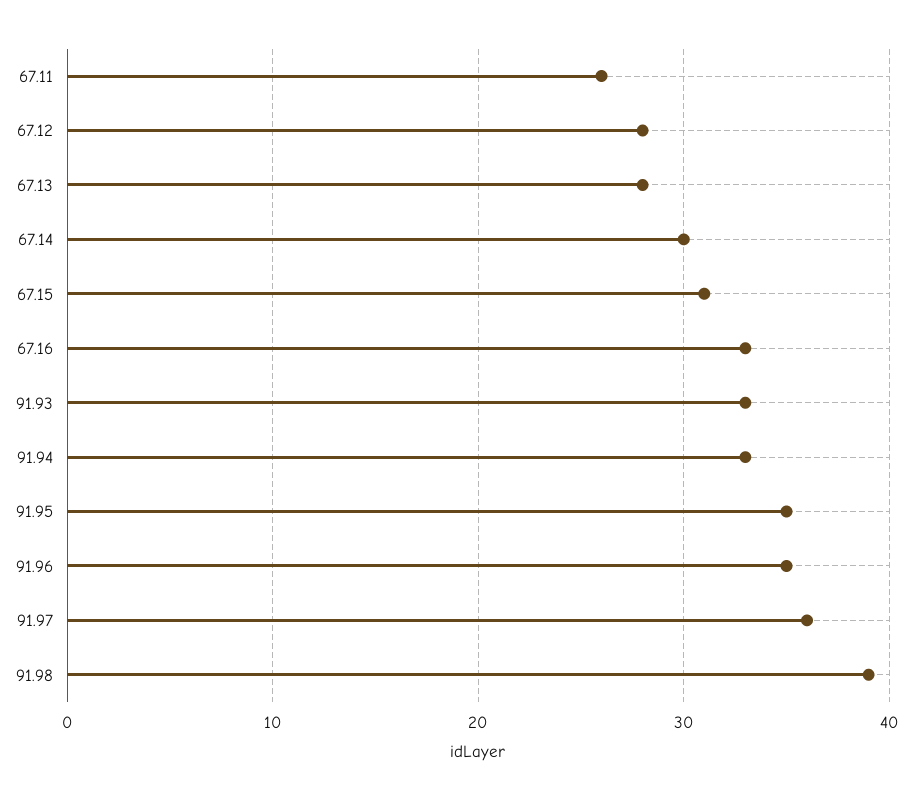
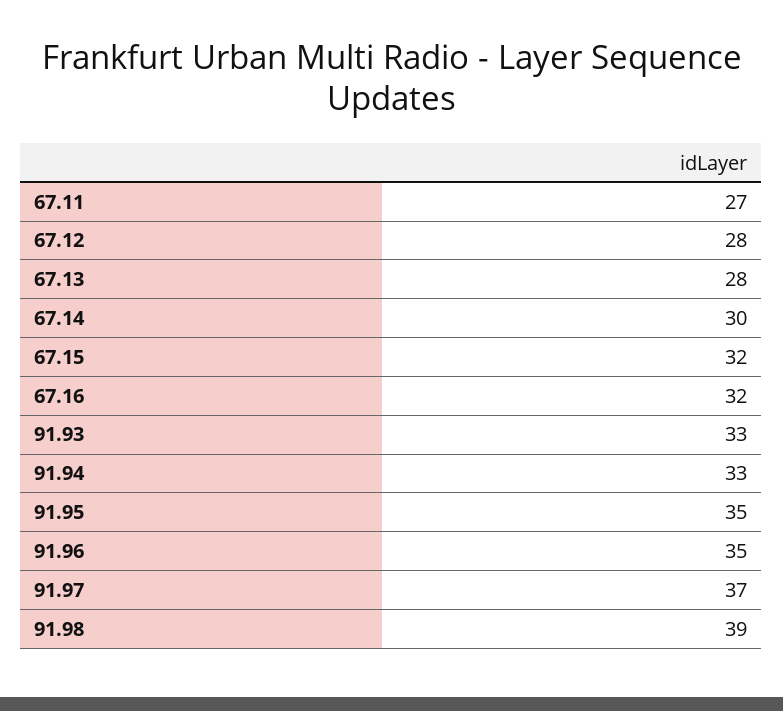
  {
-   "67.11": 26,
+   "67.11": 27,
    "67.12": 28,
    "67.13": 28,
    "67.14": 30,
-   "67.15": 31,
+   "67.15": 32,
-   "67.16": 33,
+   "67.16": 32,
    "91.93": 33,
    "91.94": 33,
    "91.95": 35,
    "91.96": 35,
-   "91.97": 36,
+   "91.97": 37,
    "91.98": 39
  }

